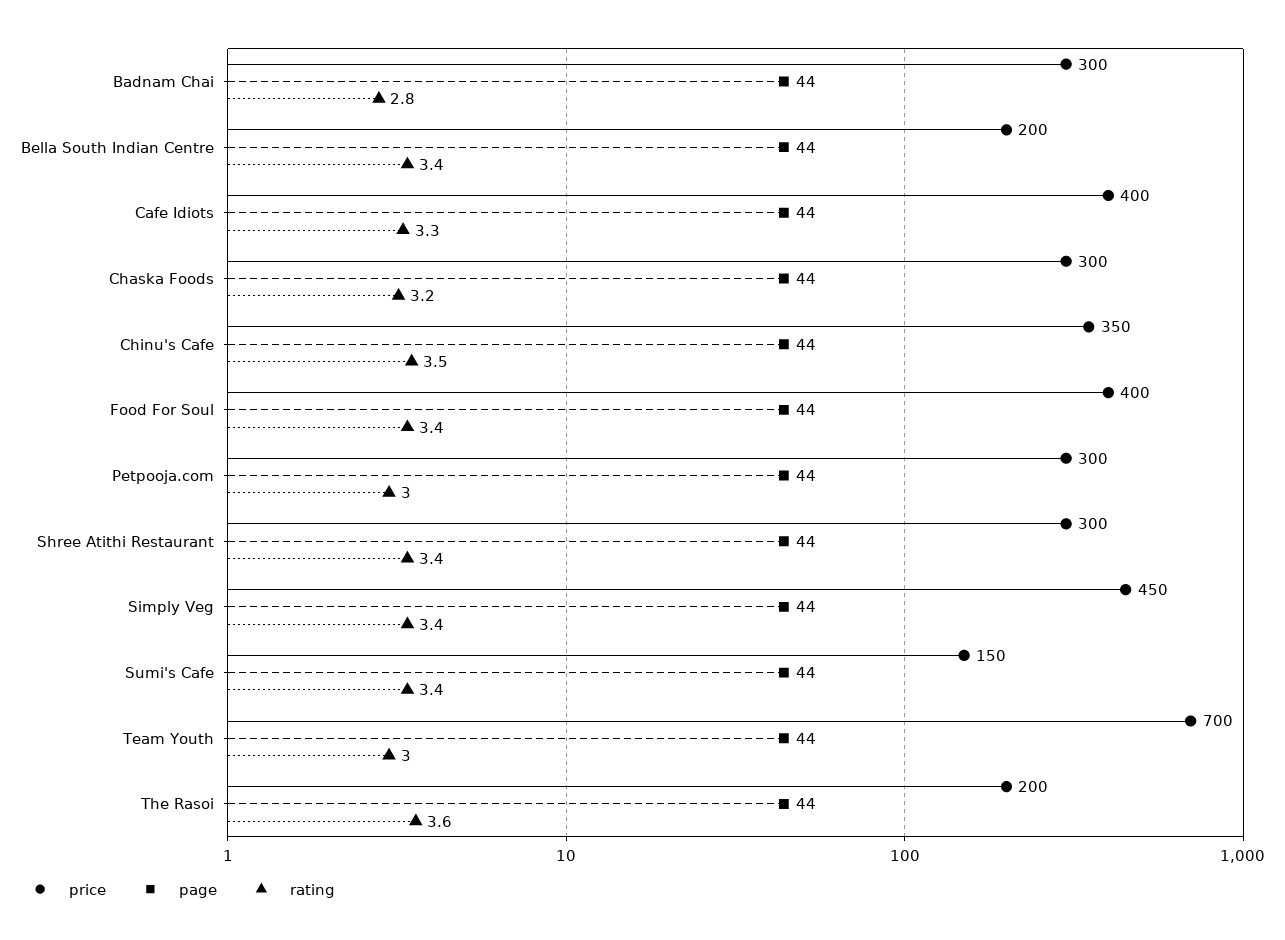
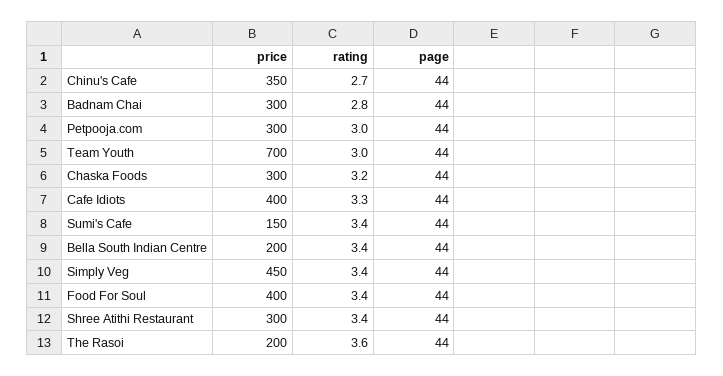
  {
    "price": {
      "Badnam Chai": 300,
      "Bella South Indian Centre": 200,
      "Cafe Idiots": 400,
      "Chaska Foods": 300,
      "Chinu's Cafe": 350,
      "Food For Soul": 400,
      "Petpooja.com": 300,
      "Shree Atithi Restaurant": 300,
      "Simply Veg": 450,
      "Sumi's Cafe": 150,
      "Team Youth": 700,
      "The Rasoi": 200
    },
    "page": {
      "Badnam Chai": 44,
      "Bella South Indian Centre": 44,
      "Cafe Idiots": 44,
      "Chaska Foods": 44,
      "Chinu's Cafe": 44,
      "Food For Soul": 44,
      "Petpooja.com": 44,
      "Shree Atithi Restaurant": 44,
      "Simply Veg": 44,
      "Sumi's Cafe": 44,
      "Team Youth": 44,
      "The Rasoi": 44
    },
    "rating": {
      "Badnam Chai": 2.8,
      "Bella South Indian Centre": 3.4,
      "Cafe Idiots": 3.3,
      "Chaska Foods": 3.2,
-     "Chinu's Cafe": 3.5,
+     "Chinu's Cafe": 2.7,
      "Food For Soul": 3.4,
      "Petpooja.com": 3,
      "Shree Atithi Restaurant": 3.4,
      "Simply Veg": 3.4,
      "Sumi's Cafe": 3.4,
      "Team Youth": 3,
      "The Rasoi": 3.6
    }
  }

